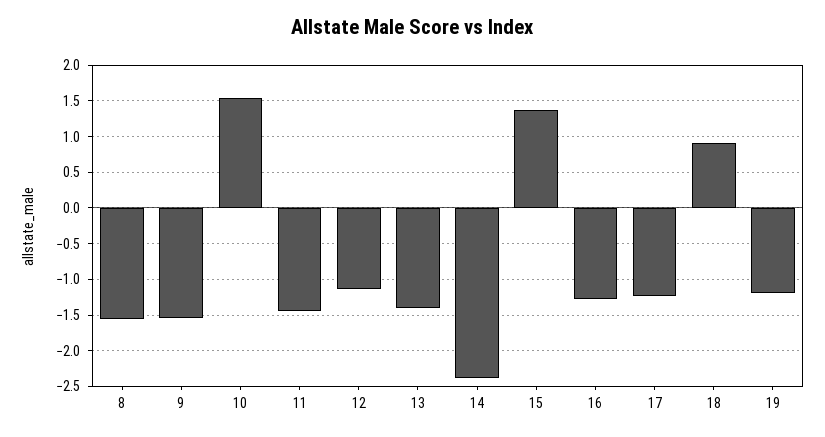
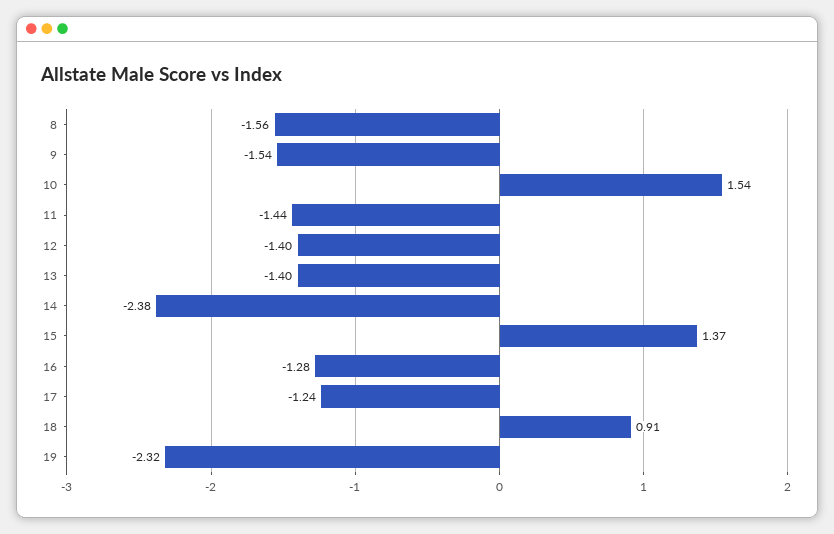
  {
    "8": -1.56,
    "9": -1.54,
    "10": 1.54,
    "11": -1.44,
-   "12": -1.1,
+   "12": -1.4,
    "13": -1.4,
    "14": -2.38,
    "15": 1.37,
    "16": -1.28,
    "17": -1.24,
    "18": 0.91,
-   "19": -1.2
+   "19": -2.32
  }

